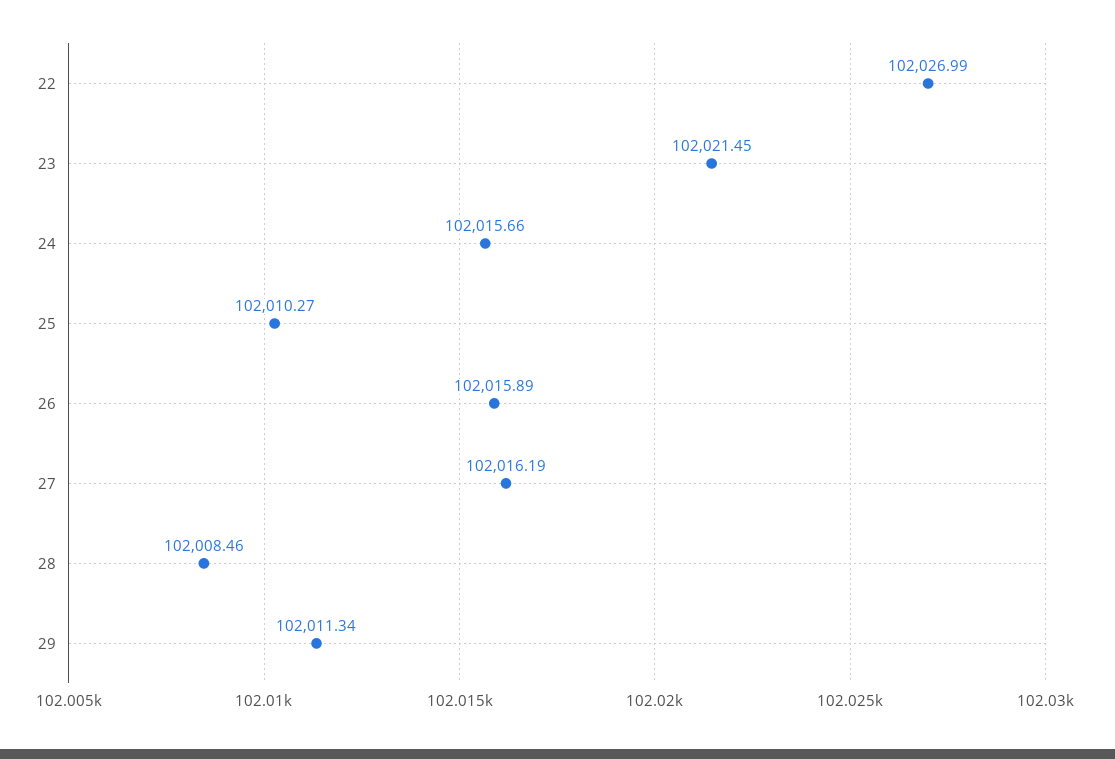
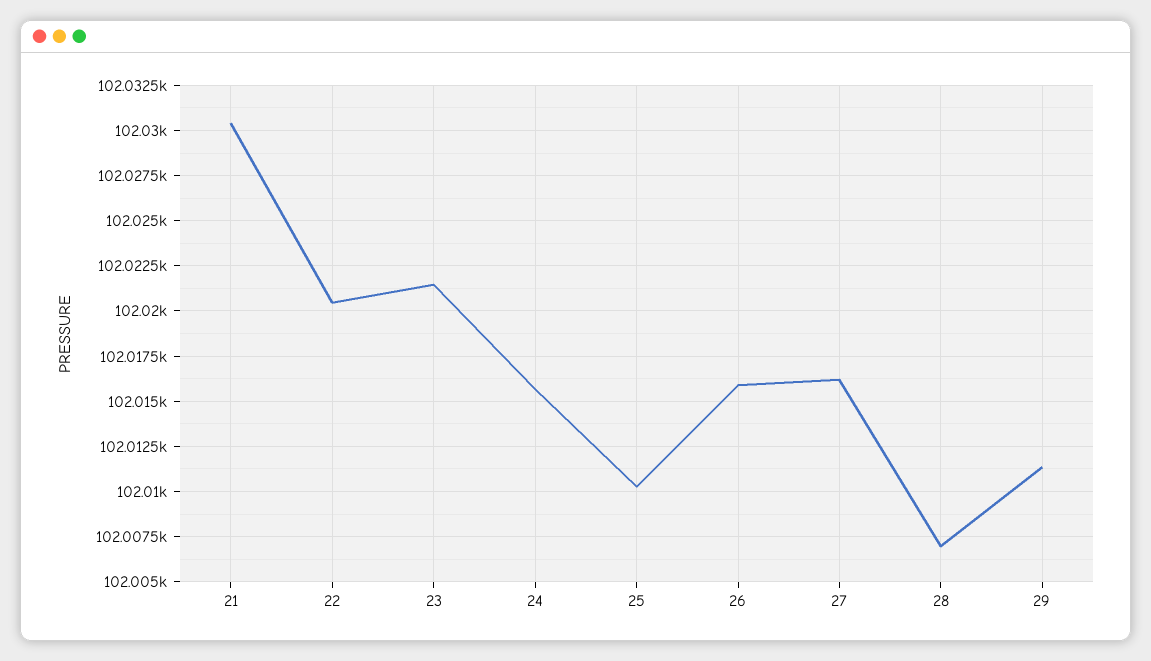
  {
-   "22": 102026.99,
+   "22": 102020.5,
    "23": 102021.45,
    "24": 102015.66,
    "25": 102010.27,
    "26": 102015.89,
    "27": 102016.19,
-   "28": 102008.46,
+   "28": 102007,
-   "29": 102011.34
+   "29": 102011.34,
+   "21": 102030.5
  }

